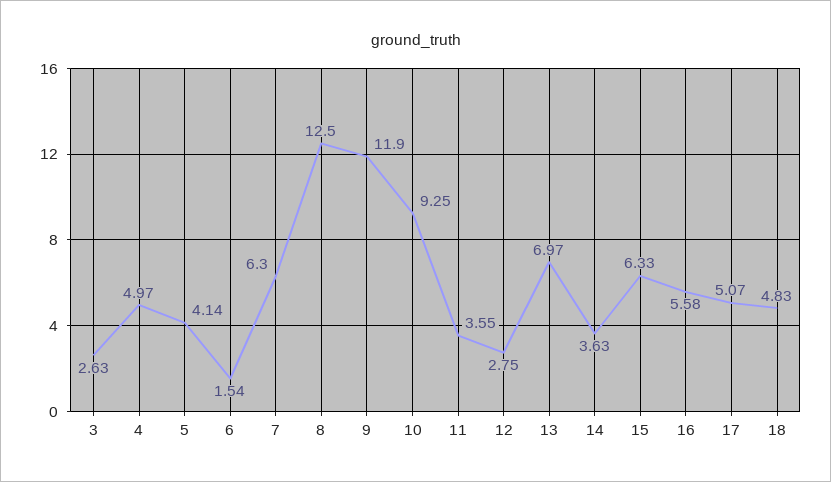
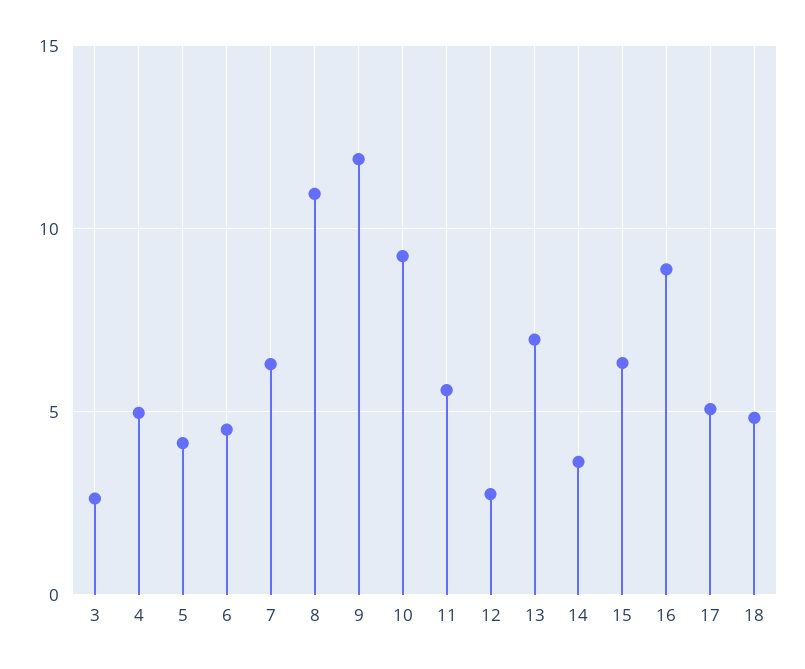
  {
    "3": 2.63,
    "4": 4.97,
    "5": 4.14,
-   "6": 1.54,
+   "6": 4.5,
    "7": 6.3,
-   "8": 12.5,
+   "8": 11,
    "9": 11.9,
    "10": 9.25,
-   "11": 3.55,
+   "11": 5.5,
    "12": 2.75,
    "13": 6.97,
    "14": 3.63,
    "15": 6.33,
-   "16": 5.58,
+   "16": 9,
    "17": 5.07,
    "18": 4.83
  }

